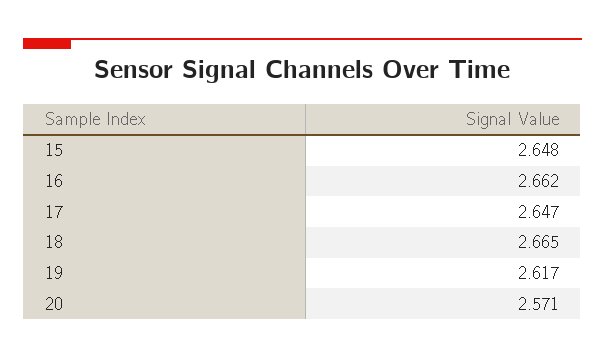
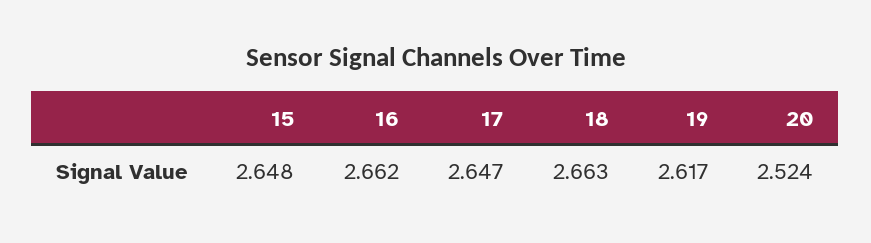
  {
    "15": 2.648,
    "16": 2.662,
    "17": 2.647,
-   "18": 2.665,
+   "18": 2.663,
    "19": 2.617,
-   "20": 2.571
+   "20": 2.524
  }

